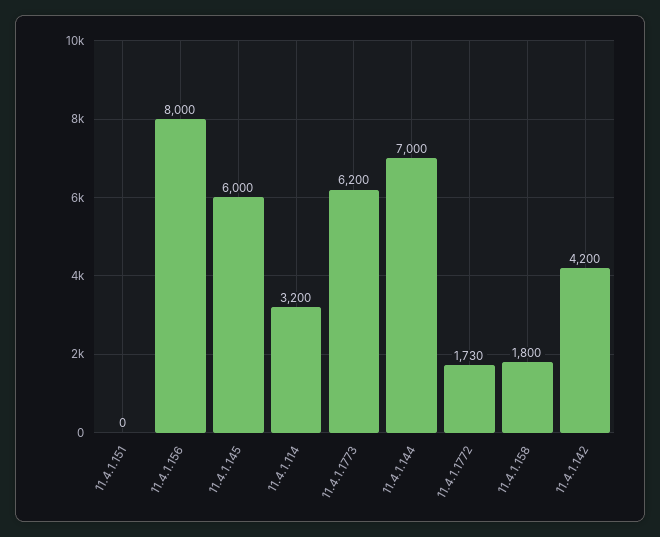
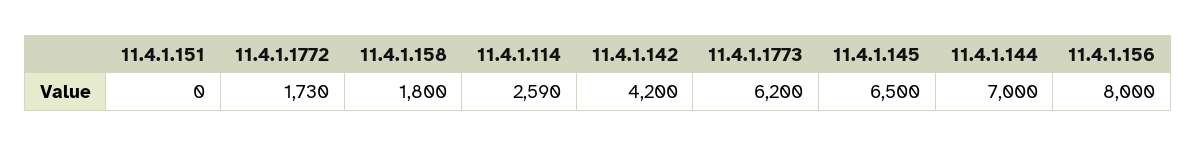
  {
    "11.4.1.151": 0,
    "11.4.1.156": 8000,
-   "11.4.1.145": 6000,
+   "11.4.1.145": 6500,
-   "11.4.1.114": 3200,
+   "11.4.1.114": 2590,
    "11.4.1.1773": 6200,
    "11.4.1.144": 7000,
    "11.4.1.1772": 1730,
    "11.4.1.158": 1800,
    "11.4.1.142": 4200
  }

